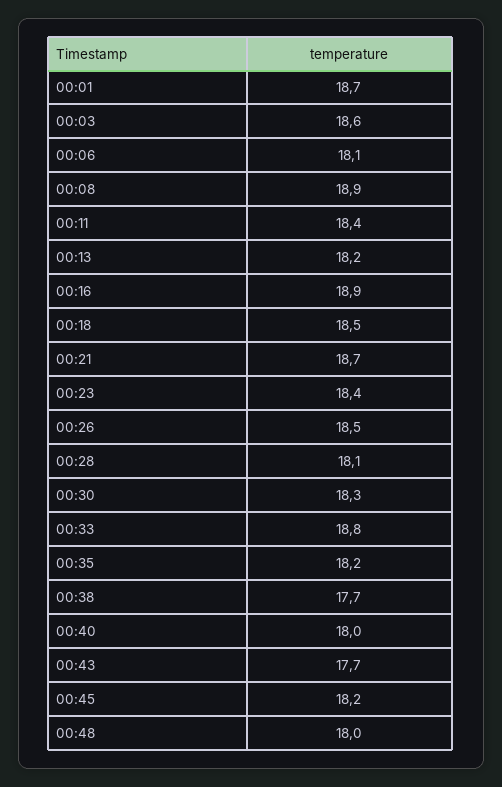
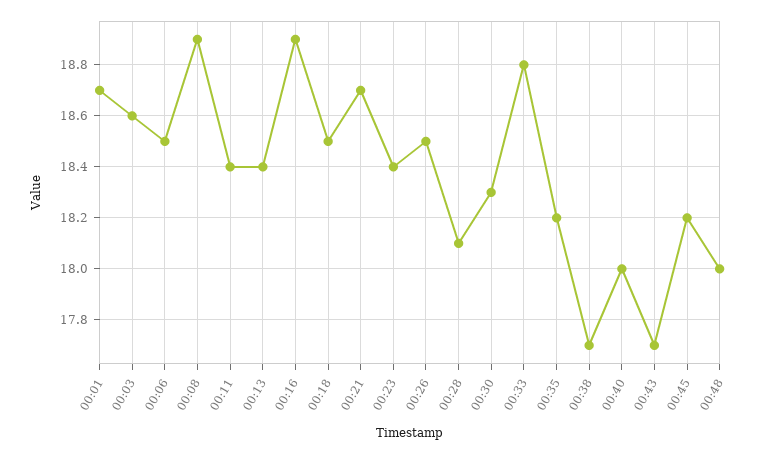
  {
    "00:01": 18.7,
    "00:03": 18.6,
-   "00:06": 18.1,
+   "00:06": 18.5,
    "00:08": 18.9,
    "00:11": 18.4,
-   "00:13": 18.2,
+   "00:13": 18.4,
    "00:16": 18.9,
    "00:18": 18.5,
    "00:21": 18.7,
    "00:23": 18.4,
    "00:26": 18.5,
    "00:28": 18.1,
    "00:30": 18.3,
    "00:33": 18.8,
    "00:35": 18.2,
    "00:38": 17.7,
    "00:40": 18,
    "00:43": 17.7,
    "00:45": 18.2,
    "00:48": 18
  }

